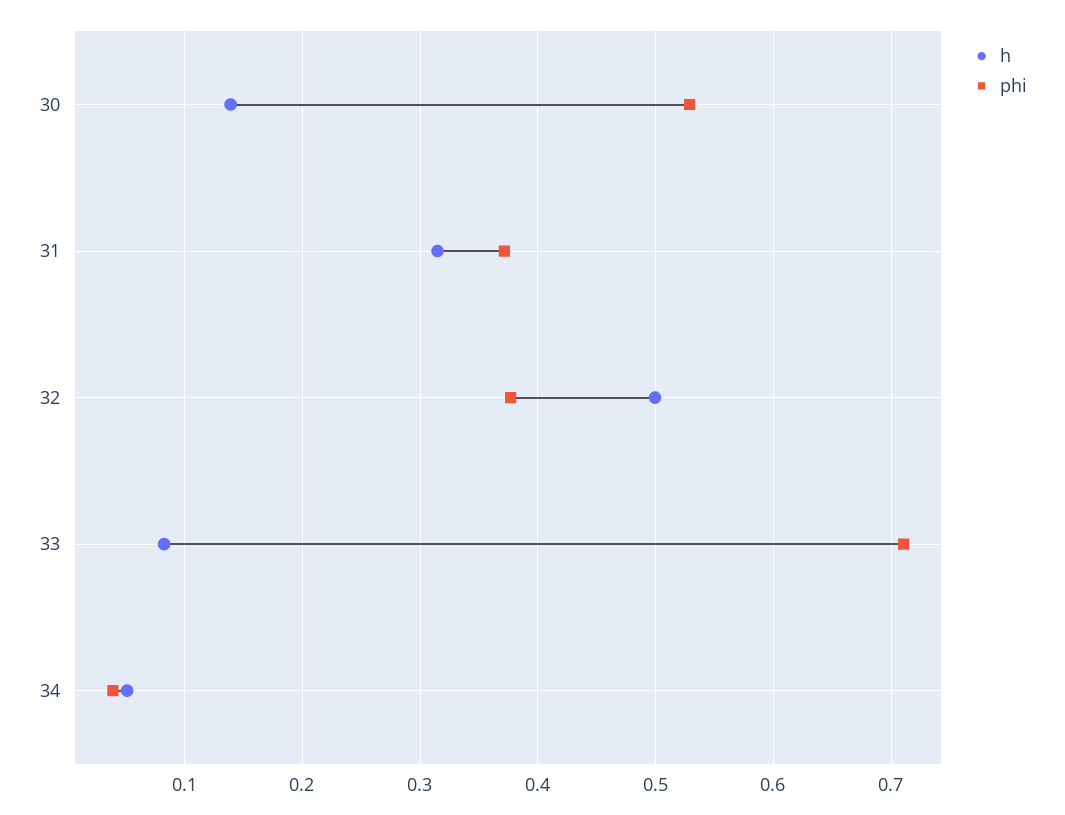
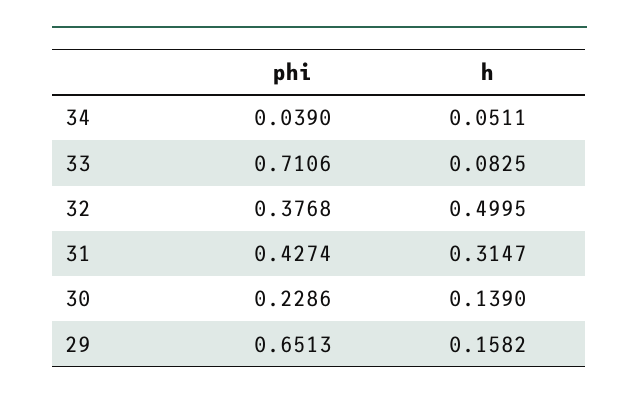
  {
    "h": {
      "30": 0.139,
      "31": 0.3147,
      "32": 0.4995,
      "33": 0.0825,
-     "34": 0.0511
+     "34": 0.0511,
+     "29": 0.1582
    },
    "phi": {
-     "30": 0.53,
+     "30": 0.2286,
-     "31": 0.37,
+     "31": 0.4274,
      "32": 0.3768,
      "33": 0.7106,
-     "34": 0.039
+     "34": 0.039,
+     "29": 0.6513
    }
  }

